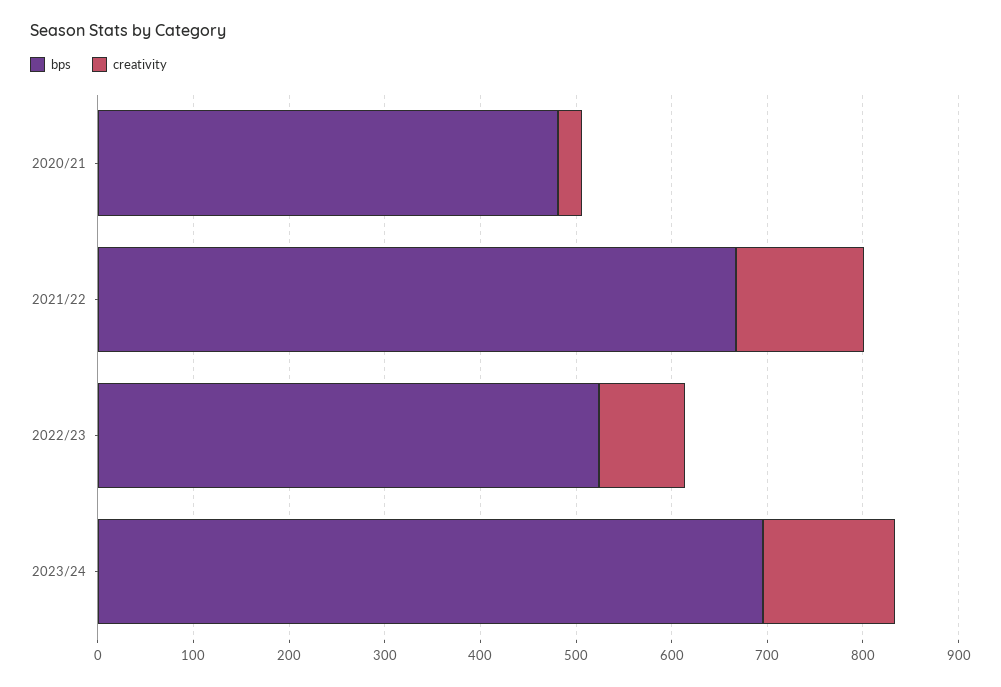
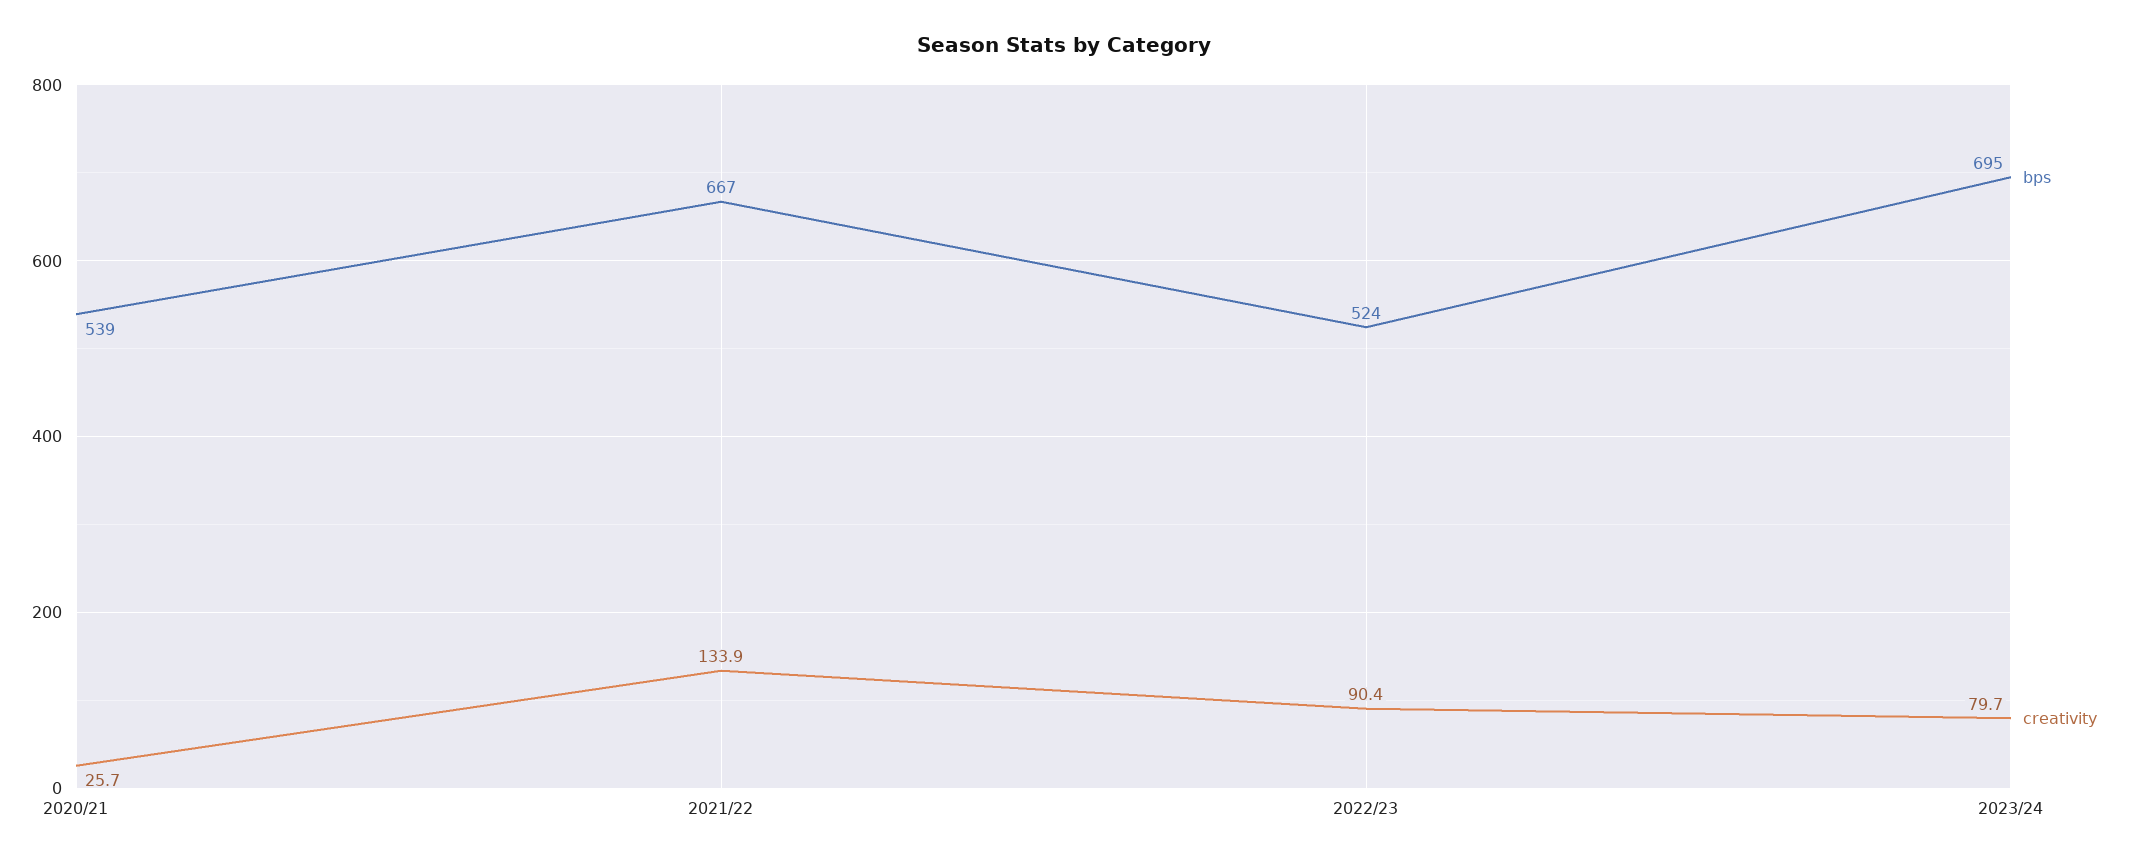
  {
    "bps": {
-     "2020/21": 480,
+     "2020/21": 539,
      "2021/22": 667,
      "2022/23": 524,
      "2023/24": 695
    },
    "creativity": {
      "2020/21": 25.7,
      "2021/22": 133.9,
      "2022/23": 90.4,
-     "2023/24": 140
+     "2023/24": 79.7
    }
  }

